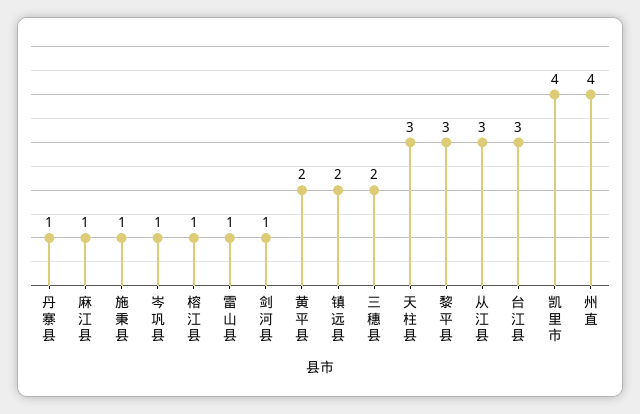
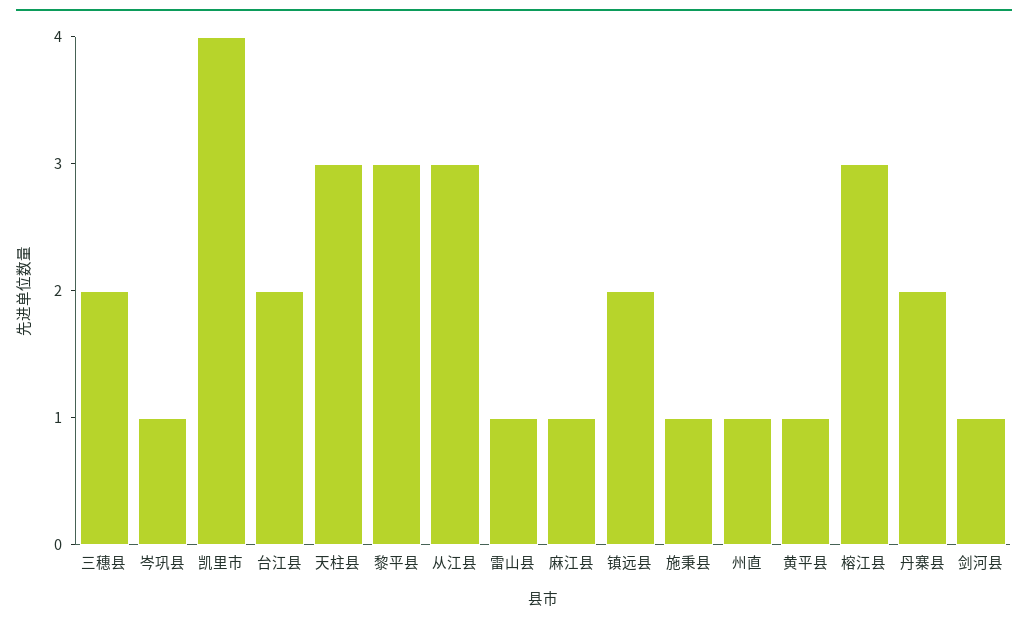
  {
-   "丹寨县": 1,
+   "丹寨县": 2,
    "麻江县": 1,
    "施秉县": 1,
    "岑巩县": 1,
-   "榕江县": 1,
+   "榕江县": 3,
    "雷山县": 1,
    "剑河县": 1,
-   "黄平县": 2,
+   "黄平县": 1,
    "镇远县": 2,
    "三穗县": 2,
    "天柱县": 3,
    "黎平县": 3,
    "从江县": 3,
-   "台江县": 3,
+   "台江县": 2,
    "凯里市": 4,
-   "州直": 4
+   "州直": 1
  }

